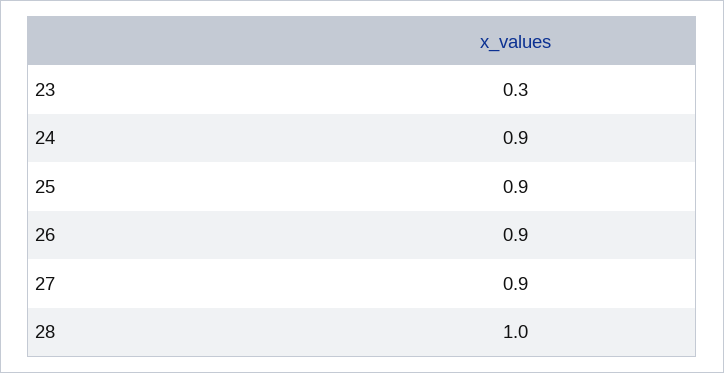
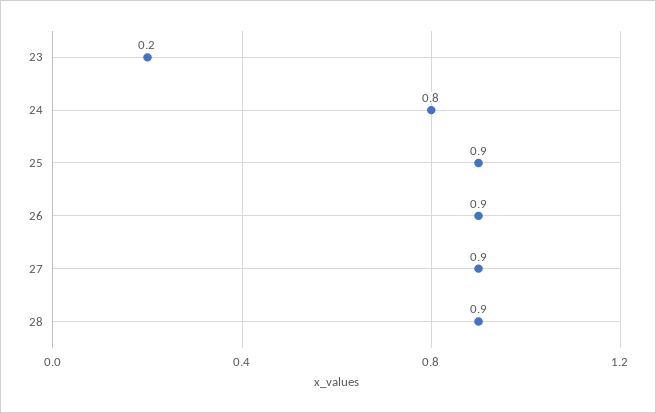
  {
-   "23": 0.3,
+   "23": 0.2,
-   "24": 0.9,
+   "24": 0.8,
    "25": 0.9,
    "26": 0.9,
    "27": 0.9,
-   "28": 1
+   "28": 0.9
  }

